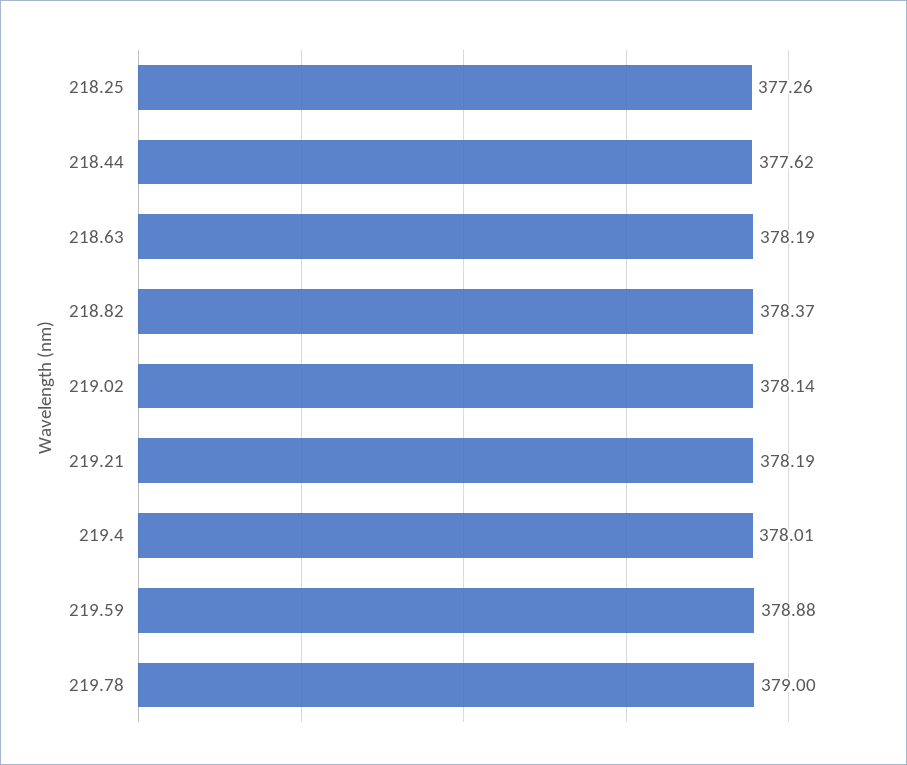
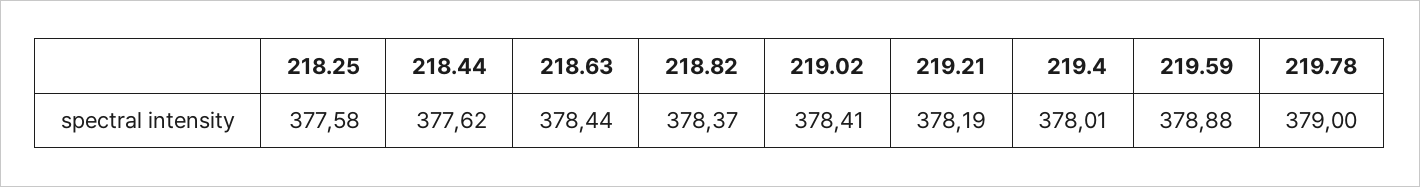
  {
-   "218.25": 377.26,
+   "218.25": 377.58,
    "218.44": 377.62,
-   "218.63": 378.19,
+   "218.63": 378.44,
    "218.82": 378.37,
-   "219.02": 378.14,
+   "219.02": 378.41,
    "219.21": 378.19,
    "219.4": 378.01,
    "219.59": 378.88,
    "219.78": 379
  }

